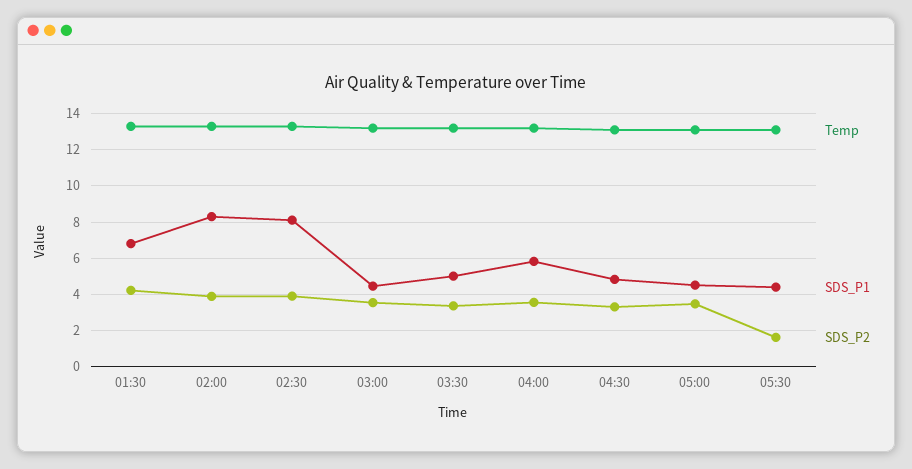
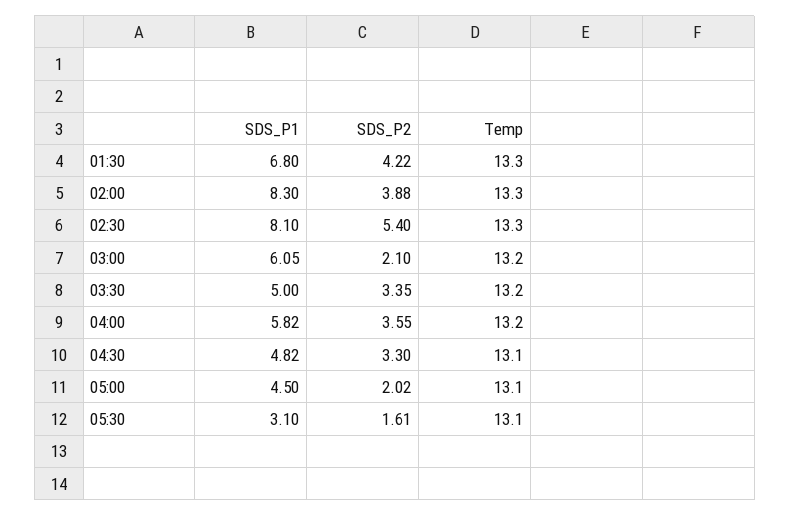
  {
    "Temp": {
      "01:30": 13.3,
      "02:00": 13.3,
      "02:30": 13.3,
      "03:00": 13.2,
      "03:30": 13.2,
      "04:00": 13.2,
      "04:30": 13.1,
      "05:00": 13.1,
      "05:30": 13.1
    },
    "SDS_P1": {
      "01:30": 6.8,
      "02:00": 8.3,
      "02:30": 8.1,
-     "03:00": 4.5,
+     "03:00": 6.05,
      "03:30": 5,
      "04:00": 5.82,
      "04:30": 4.82,
      "05:00": 4.5,
-     "05:30": 4.5
+     "05:30": 3.1
    },
    "SDS_P2": {
      "01:30": 4.22,
      "02:00": 3.88,
-     "02:30": 4,
+     "02:30": 5.4,
-     "03:00": 3.5,
+     "03:00": 2.1,
      "03:30": 3.35,
      "04:00": 3.55,
      "04:30": 3.3,
-     "05:00": 3.5,
+     "05:00": 2.02,
      "05:30": 1.61
    }
  }

